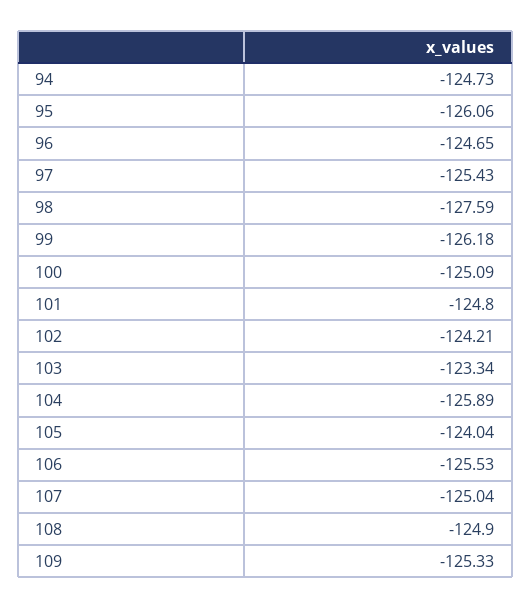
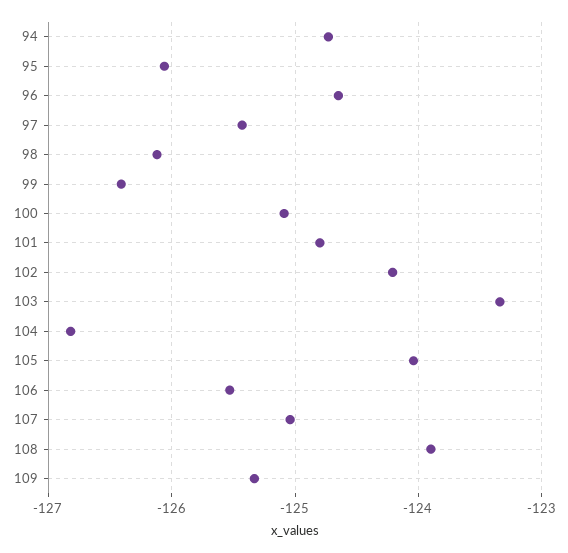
  {
    "94": -124.73,
    "95": -126.06,
    "96": -124.65,
    "97": -125.43,
-   "98": -127.59,
+   "98": -126.1,
-   "99": -126.18,
+   "99": -126.4,
    "100": -125.09,
    "101": -124.8,
    "102": -124.21,
    "103": -123.34,
-   "104": -125.89,
+   "104": -126.8,
    "105": -124.04,
    "106": -125.53,
    "107": -125.04,
-   "108": -124.9,
+   "108": -123.9,
    "109": -125.33
  }

